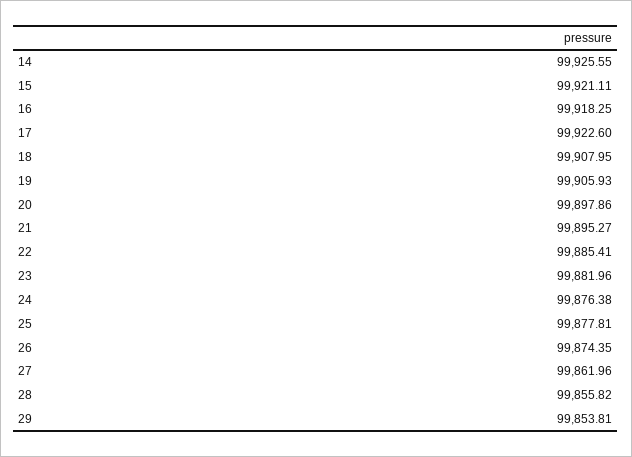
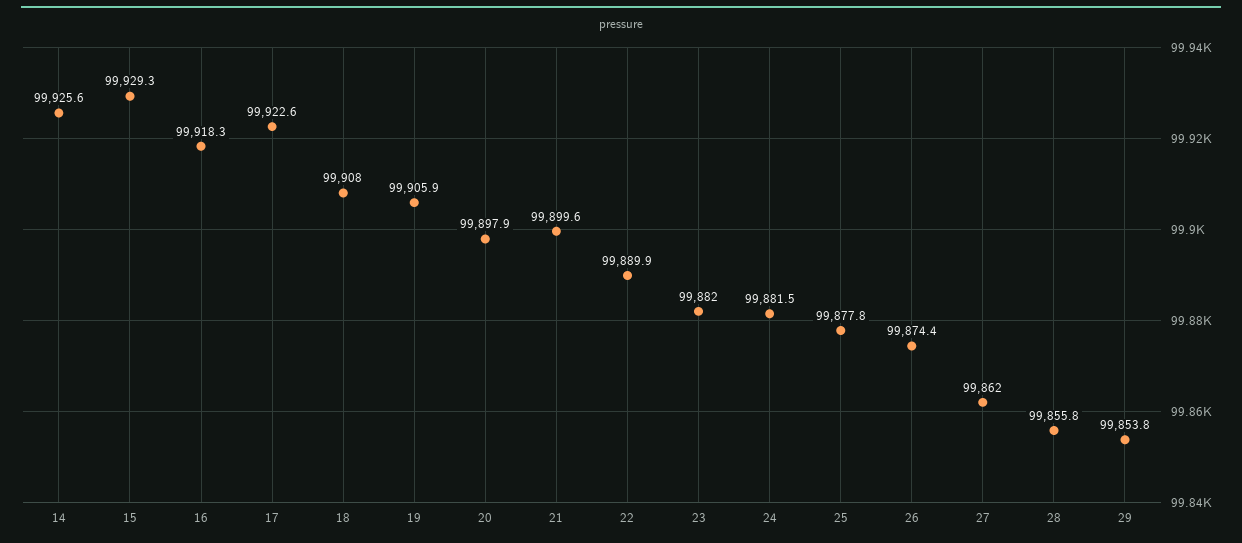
  {
    "14": 99925.55,
-   "15": 99921.11,
+   "15": 99929.3,
    "16": 99918.25,
    "17": 99922.6,
    "18": 99907.95,
    "19": 99905.93,
    "20": 99897.86,
-   "21": 99895.27,
+   "21": 99899.6,
-   "22": 99885.41,
+   "22": 99889.9,
    "23": 99881.96,
-   "24": 99876.38,
+   "24": 99881.5,
    "25": 99877.81,
    "26": 99874.35,
    "27": 99861.96,
    "28": 99855.82,
    "29": 99853.81
  }

